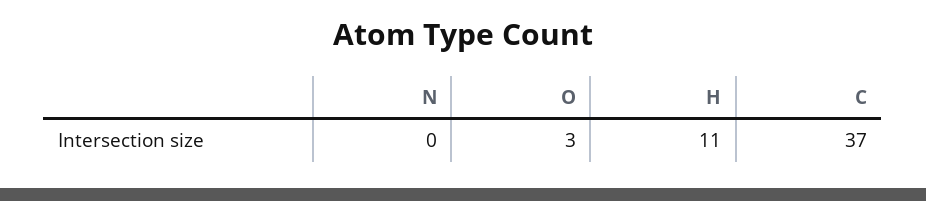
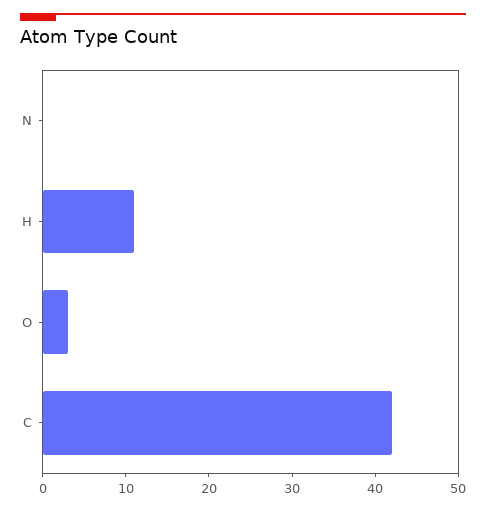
  {
    "N": 0,
    "O": 3,
    "H": 11,
-   "C": 37
+   "C": 42
  }

